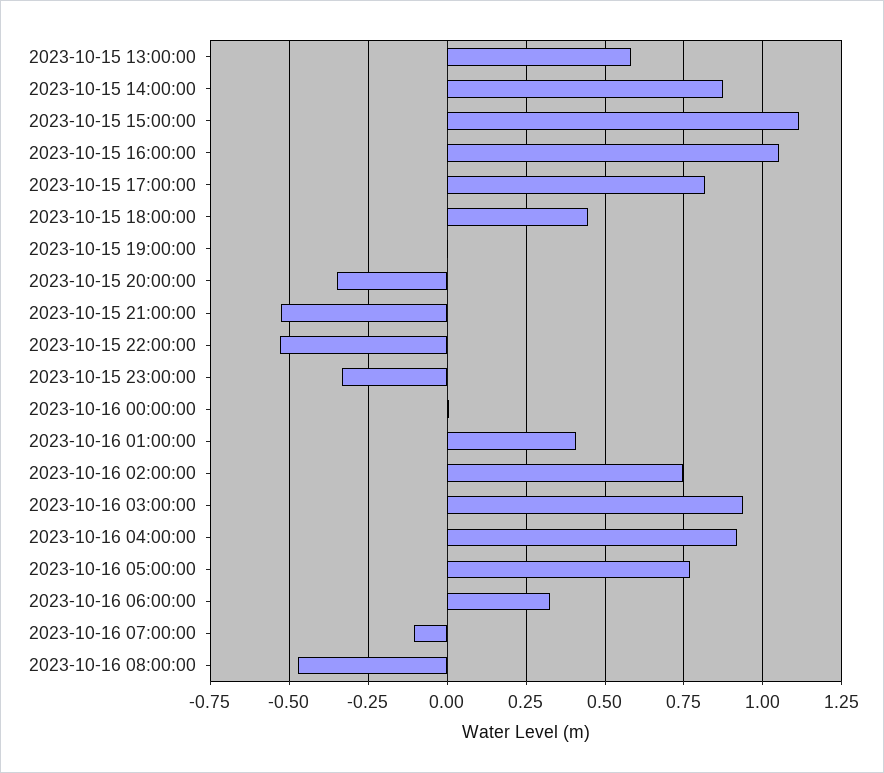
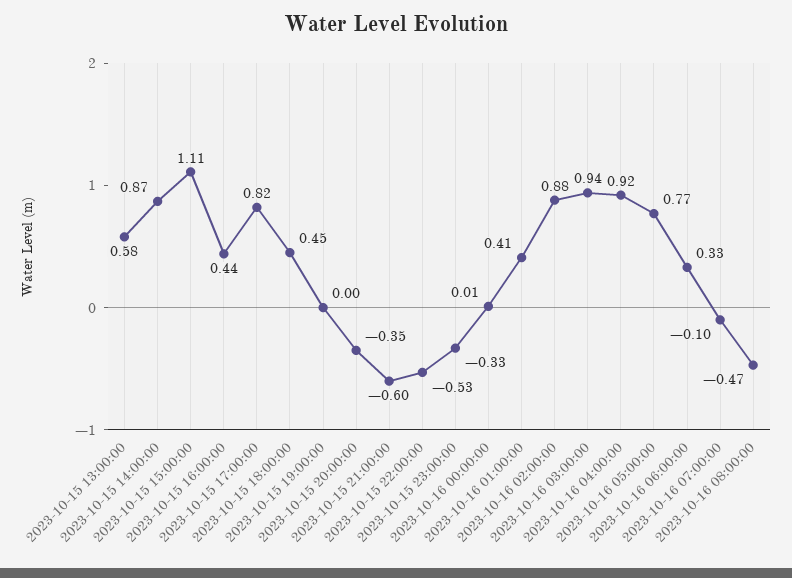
  {
    "2023-10-15 13:00:00": 0.58,
    "2023-10-15 14:00:00": 0.87,
    "2023-10-15 15:00:00": 1.11,
-   "2023-10-15 16:00:00": 1.05,
+   "2023-10-15 16:00:00": 0.44,
    "2023-10-15 17:00:00": 0.82,
    "2023-10-15 18:00:00": 0.45,
    "2023-10-15 19:00:00": 0,
    "2023-10-15 20:00:00": -0.35,
-   "2023-10-15 21:00:00": -0.525,
+   "2023-10-15 21:00:00": -0.6,
    "2023-10-15 22:00:00": -0.53,
    "2023-10-15 23:00:00": -0.33,
    "2023-10-16 00:00:00": 0.01,
    "2023-10-16 01:00:00": 0.41,
-   "2023-10-16 02:00:00": 0.75,
+   "2023-10-16 02:00:00": 0.88,
    "2023-10-16 03:00:00": 0.94,
    "2023-10-16 04:00:00": 0.92,
    "2023-10-16 05:00:00": 0.77,
    "2023-10-16 06:00:00": 0.33,
    "2023-10-16 07:00:00": -0.1,
    "2023-10-16 08:00:00": -0.47
  }

